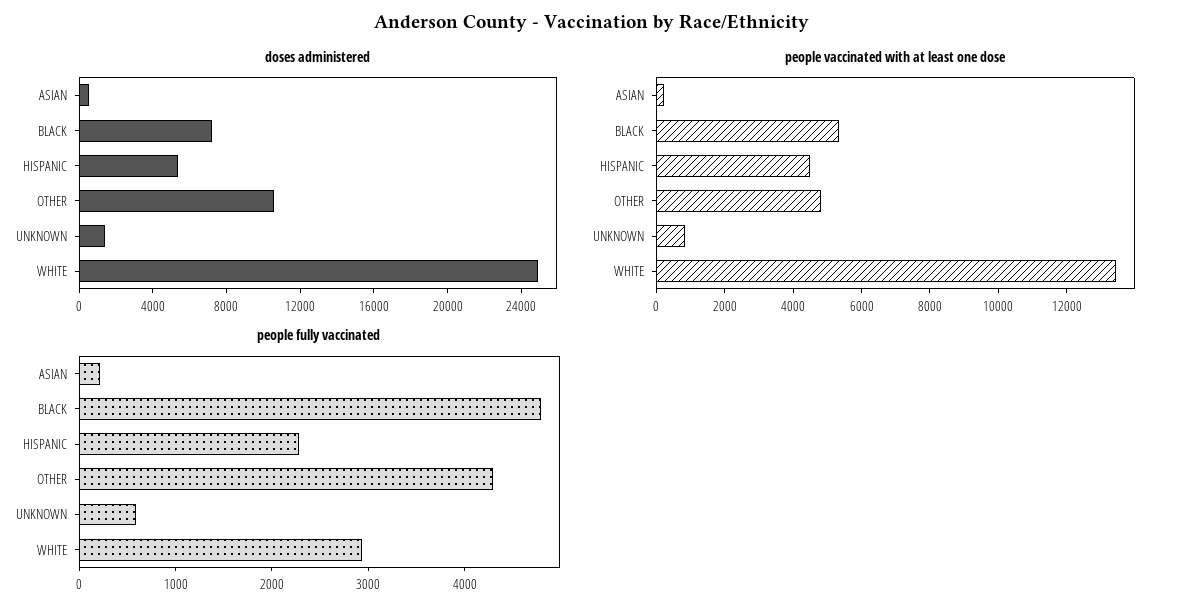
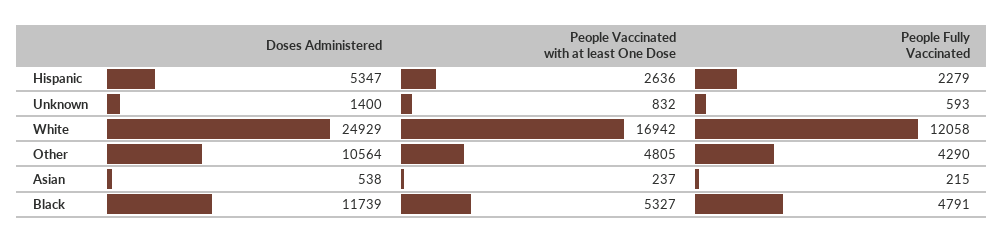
  {
    "doses administered": {
      "ASIAN": 538,
-     "BLACK": 7000,
+     "BLACK": 11739,
      "HISPANIC": 5347,
      "OTHER": 10564,
      "UNKNOWN": 1400,
      "WHITE": 24929
    },
    "people vaccinated with at least one dose": {
      "ASIAN": 237,
      "BLACK": 5327,
-     "HISPANIC": 4500,
+     "HISPANIC": 2636,
      "OTHER": 4805,
      "UNKNOWN": 832,
-     "WHITE": 13500
+     "WHITE": 16942
    },
    "people fully vaccinated": {
      "ASIAN": 215,
      "BLACK": 4791,
      "HISPANIC": 2279,
      "OTHER": 4290,
      "UNKNOWN": 593,
-     "WHITE": 3000
+     "WHITE": 12058
    }
  }

